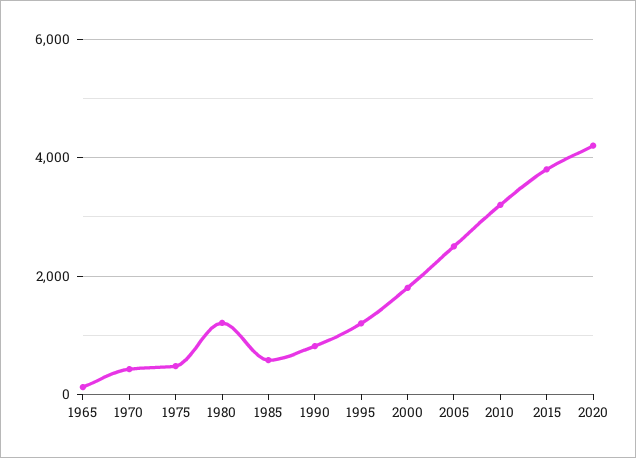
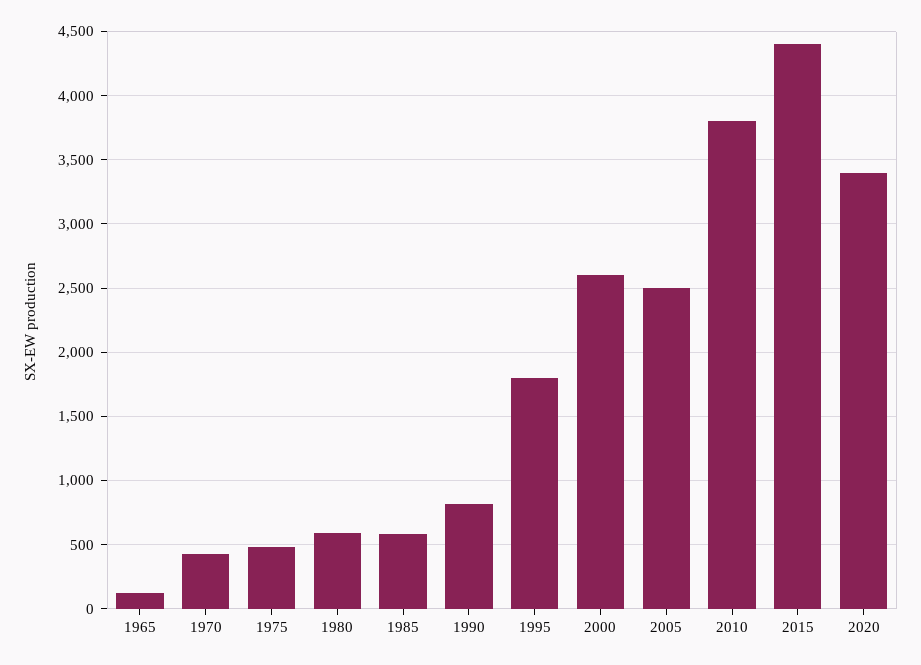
  {
    "1965": 150,
    "1970": 450,
    "1975": 500,
-   "1980": 1200,
+   "1980": 600,
    "1985": 600,
    "1990": 800,
-   "1995": 1200,
+   "1995": 1800,
-   "2000": 1800,
+   "2000": 2600,
    "2005": 2500,
-   "2010": 3200,
+   "2010": 3800,
-   "2015": 3800,
+   "2015": 4400,
-   "2020": 4200
+   "2020": 3400
  }

